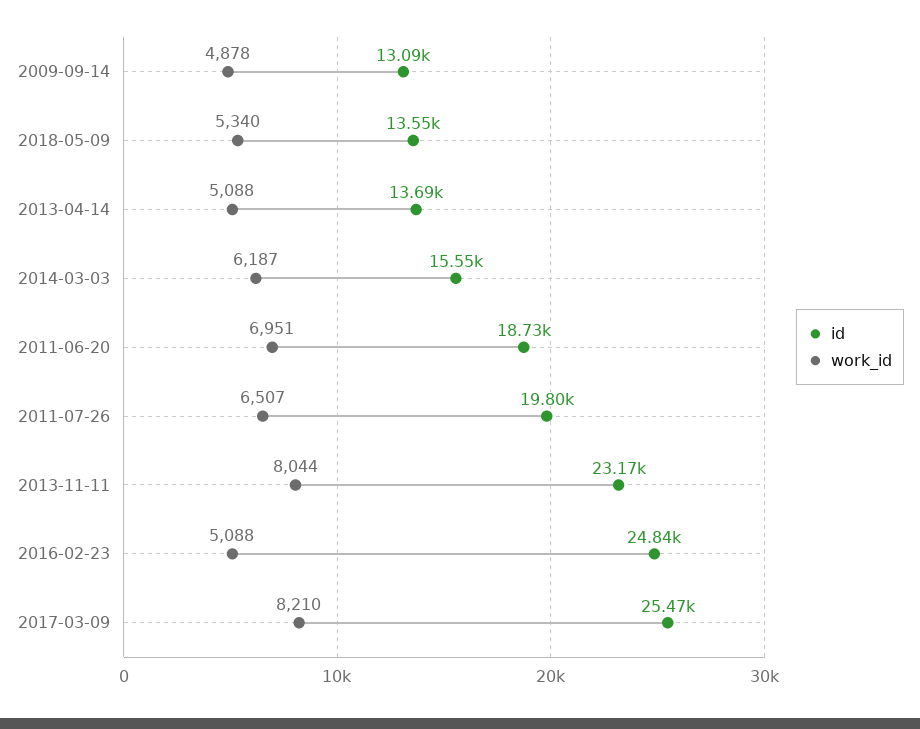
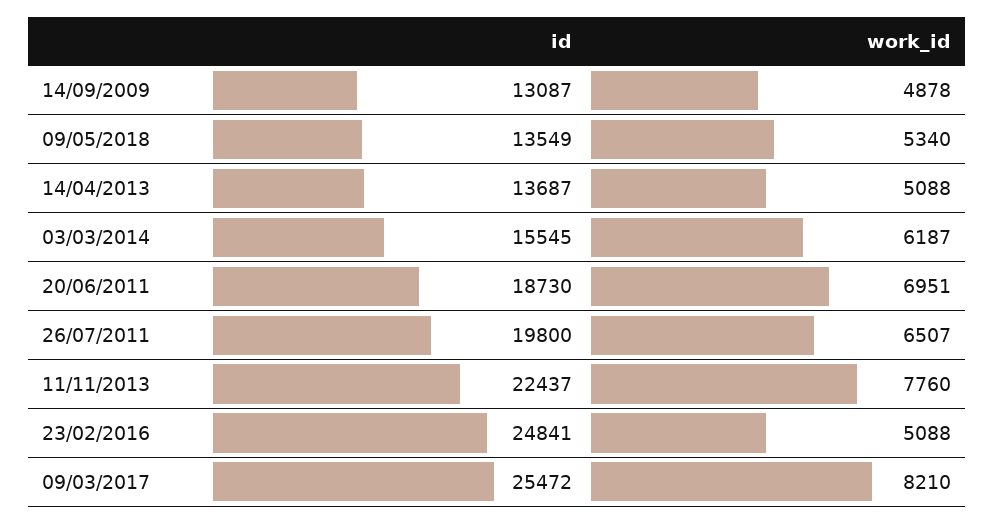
  {
    "id": {
      "2009-09-14": 13087,
      "2018-05-09": 13549,
      "2013-04-14": 13687,
      "2014-03-03": 15545,
      "2011-06-20": 18730,
      "2011-07-26": 19800,
-     "2013-11-11": 23170,
+     "2013-11-11": 22437,
      "2016-02-23": 24841,
      "2017-03-09": 25472
    },
    "work_id": {
      "2009-09-14": 4878,
      "2018-05-09": 5340,
      "2013-04-14": 5088,
      "2014-03-03": 6187,
      "2011-06-20": 6951,
      "2011-07-26": 6507,
-     "2013-11-11": 8044,
+     "2013-11-11": 7760,
      "2016-02-23": 5088,
      "2017-03-09": 8210
    }
  }

